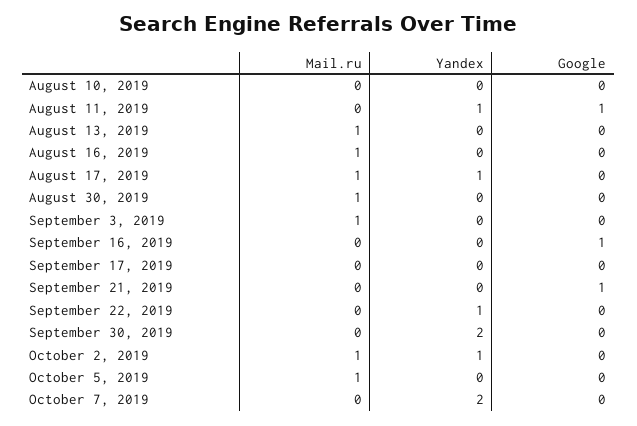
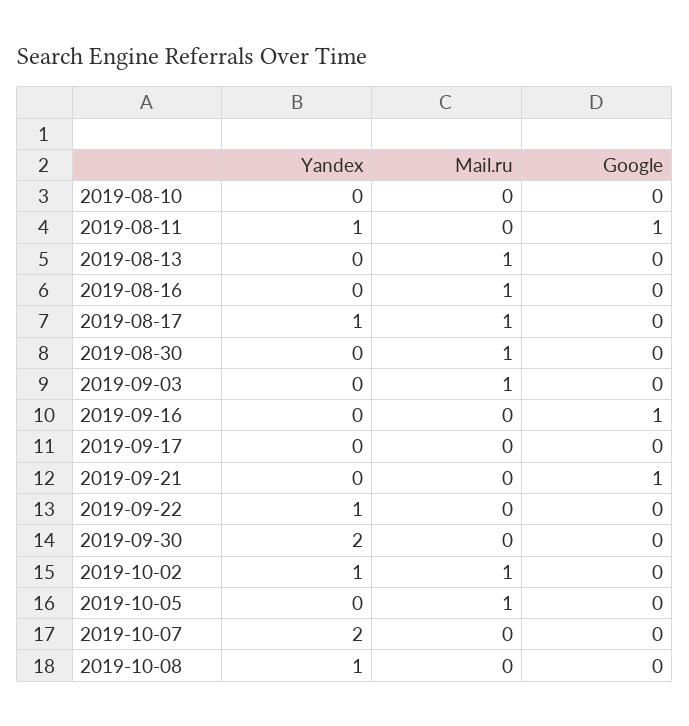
  {
    "Mail.ru": {
      "August 10, 2019": 0,
      "August 11, 2019": 0,
      "August 13, 2019": 1,
      "August 16, 2019": 1,
      "August 17, 2019": 1,
      "August 30, 2019": 1,
      "September 3, 2019": 1,
      "September 16, 2019": 0,
      "September 17, 2019": 0,
      "September 21, 2019": 0,
      "September 22, 2019": 0,
      "September 30, 2019": 0,
      "October 2, 2019": 1,
      "October 5, 2019": 1,
-     "October 7, 2019": 0
+     "October 7, 2019": 0,
+     "2019-10-08": 0
    },
    "Yandex": {
      "August 10, 2019": 0,
      "August 11, 2019": 1,
      "August 13, 2019": 0,
      "August 16, 2019": 0,
      "August 17, 2019": 1,
      "August 30, 2019": 0,
      "September 3, 2019": 0,
      "September 16, 2019": 0,
      "September 17, 2019": 0,
      "September 21, 2019": 0,
      "September 22, 2019": 1,
      "September 30, 2019": 2,
      "October 2, 2019": 1,
      "October 5, 2019": 0,
-     "October 7, 2019": 2
+     "October 7, 2019": 2,
+     "2019-10-08": 1
    },
    "Google": {
      "August 10, 2019": 0,
      "August 11, 2019": 1,
      "August 13, 2019": 0,
      "August 16, 2019": 0,
      "August 17, 2019": 0,
      "August 30, 2019": 0,
      "September 3, 2019": 0,
      "September 16, 2019": 1,
      "September 17, 2019": 0,
      "September 21, 2019": 1,
      "September 22, 2019": 0,
      "September 30, 2019": 0,
      "October 2, 2019": 0,
      "October 5, 2019": 0,
-     "October 7, 2019": 0
+     "October 7, 2019": 0,
+     "2019-10-08": 0
    }
  }

